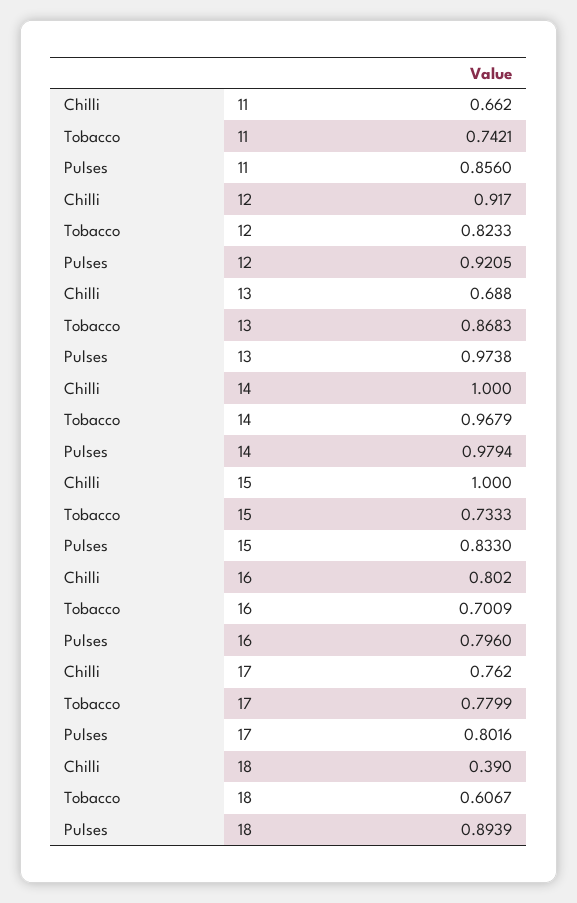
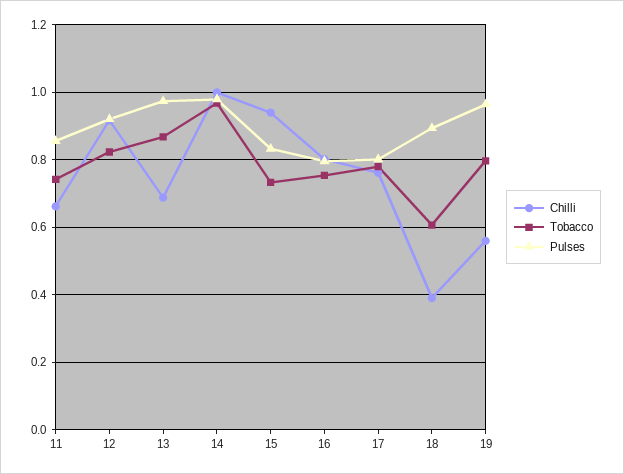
  {
    "Chilli": {
      "11": 0.662,
      "12": 0.917,
      "13": 0.688,
      "14": 1,
-     "15": 1,
+     "15": 0.94,
      "16": 0.802,
      "17": 0.762,
-     "18": 0.39
+     "18": 0.39,
+     "19": 0.56
    },
    "Tobacco": {
      "11": 0.7421,
      "12": 0.8233,
      "13": 0.8683,
      "14": 0.9679,
      "15": 0.7333,
-     "16": 0.7009,
+     "16": 0.76,
      "17": 0.7799,
-     "18": 0.6067
+     "18": 0.6067,
+     "19": 0.8
    },
    "Pulses": {
      "11": 0.856,
      "12": 0.9205,
      "13": 0.9738,
      "14": 0.9794,
      "15": 0.833,
      "16": 0.796,
      "17": 0.8016,
-     "18": 0.8939
+     "18": 0.8939,
+     "19": 0.96
    }
  }

